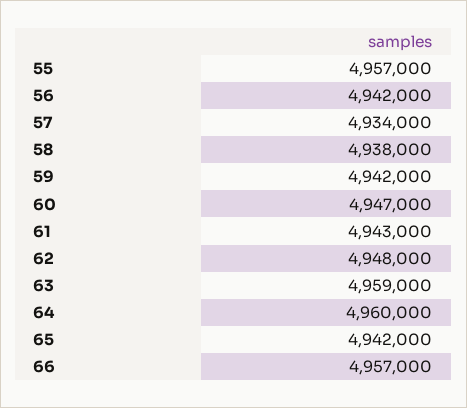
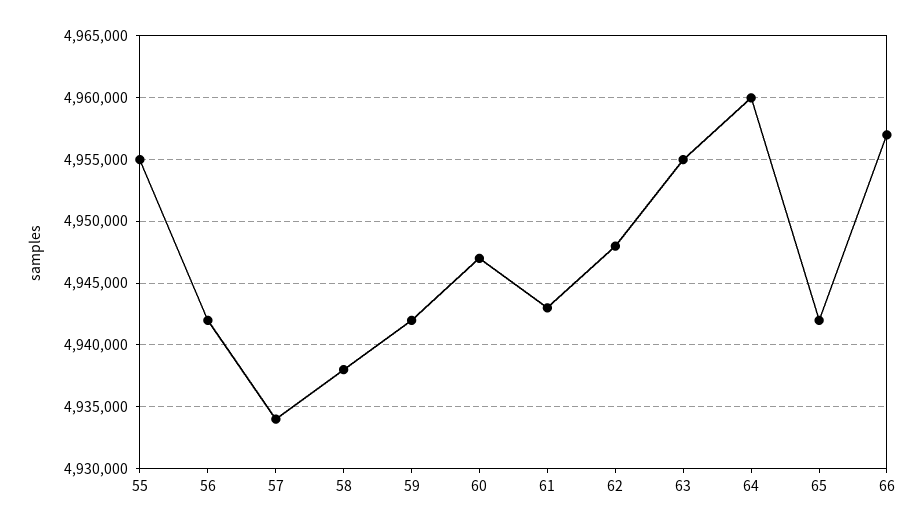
  {
-   "55": 4957000,
+   "55": 4955000,
    "56": 4942000,
    "57": 4934000,
    "58": 4938000,
    "59": 4942000,
    "60": 4947000,
    "61": 4943000,
    "62": 4948000,
-   "63": 4959000,
+   "63": 4955000,
    "64": 4960000,
    "65": 4942000,
    "66": 4957000
  }

